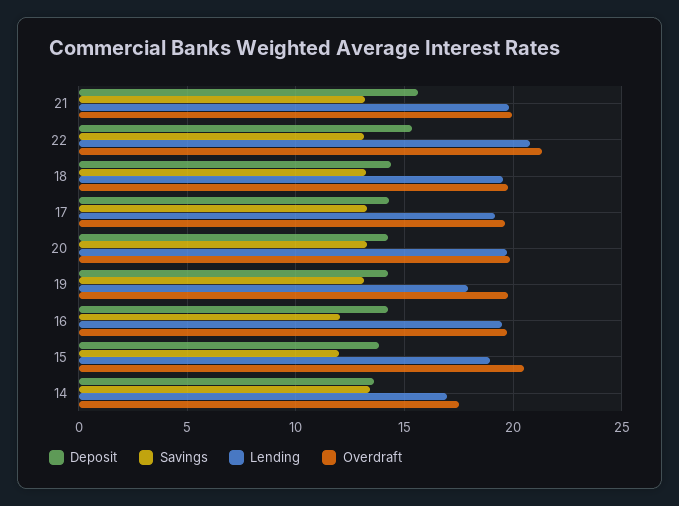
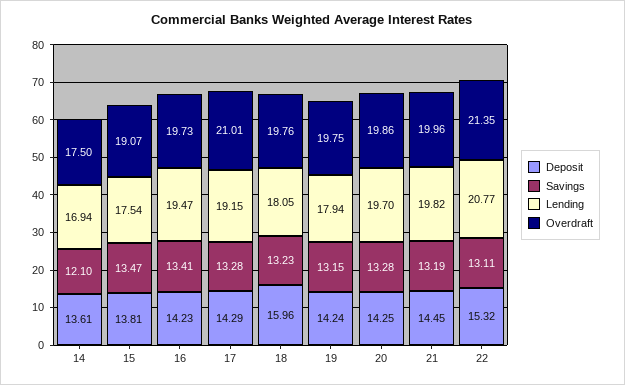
  {
    "Deposit": {
-     "21": 15.5,
+     "21": 14.45,
      "22": 15.32,
-     "18": 14.5,
+     "18": 15.96,
      "17": 14.29,
      "20": 14.25,
      "19": 14.24,
      "16": 14.23,
      "15": 13.81,
      "14": 13.61
    },
    "Savings": {
      "21": 13.19,
      "22": 13.11,
      "18": 13.23,
      "17": 13.28,
      "20": 13.28,
      "19": 13.15,
-     "16": 12,
+     "16": 13.41,
-     "15": 12,
+     "15": 13.47,
-     "14": 13.5
+     "14": 12.1
    },
    "Lending": {
      "21": 19.82,
      "22": 20.77,
-     "18": 19.5,
+     "18": 18.05,
      "17": 19.15,
      "20": 19.7,
      "19": 17.94,
      "16": 19.47,
-     "15": 19,
+     "15": 17.54,
      "14": 16.94
    },
    "Overdraft": {
      "21": 19.96,
      "22": 21.35,
      "18": 19.76,
-     "17": 19.5,
+     "17": 21.01,
      "20": 19.86,
      "19": 19.75,
      "16": 19.73,
-     "15": 20.5,
+     "15": 19.07,
      "14": 17.5
    }
  }

